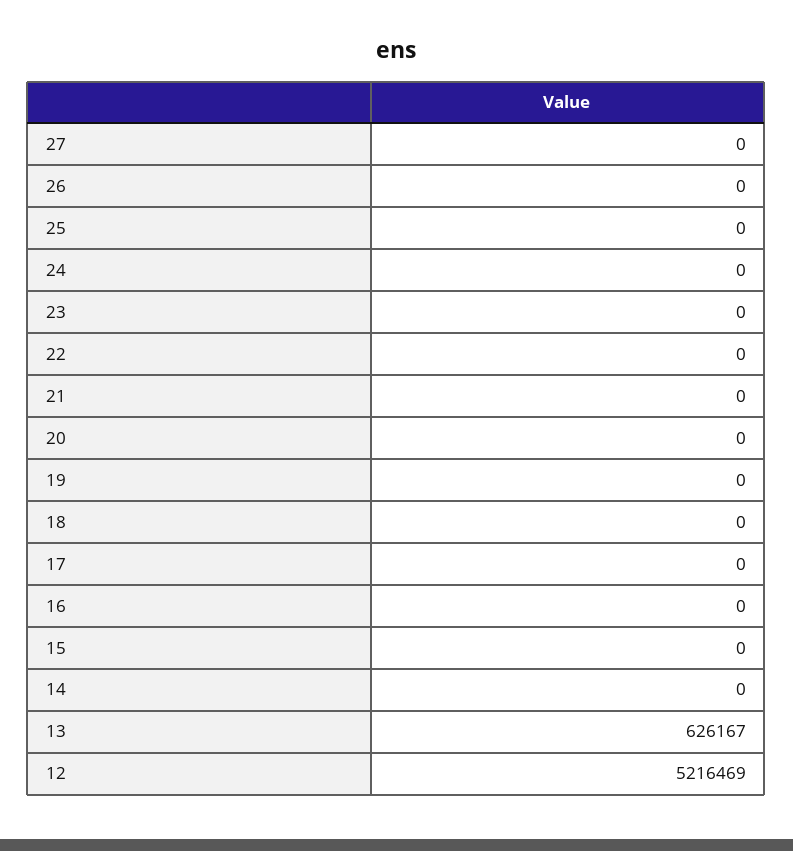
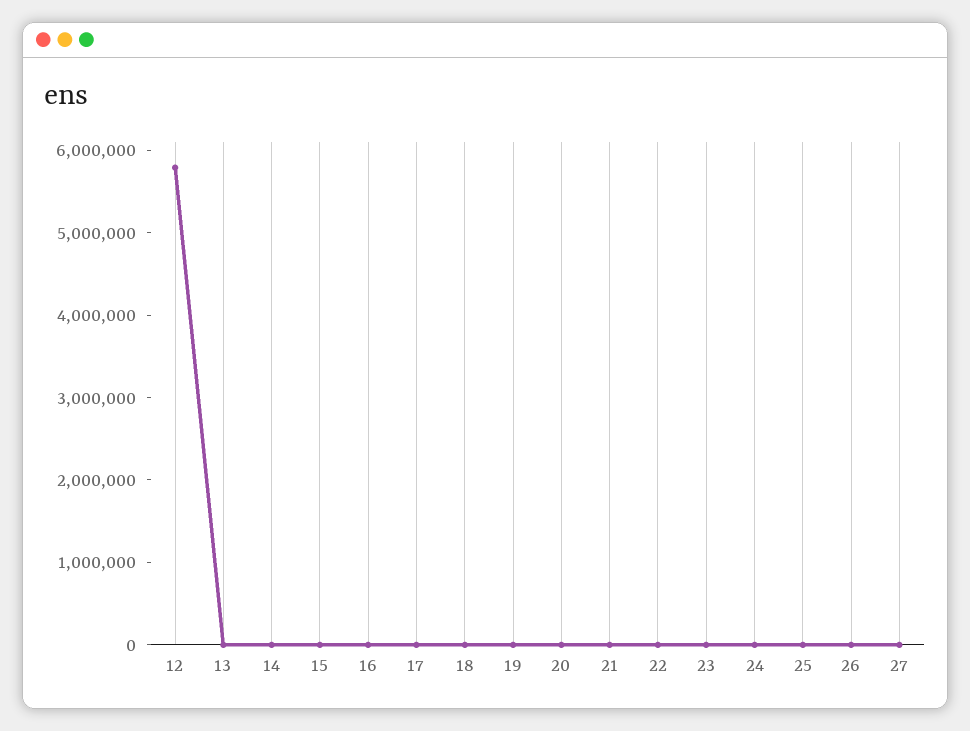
  {
    "27": 0,
    "26": 0,
    "25": 0,
    "24": 0,
    "23": 0,
    "22": 0,
    "21": 0,
    "20": 0,
    "19": 0,
    "18": 0,
    "17": 0,
    "16": 0,
    "15": 0,
    "14": 0,
-   "13": 626167,
+   "13": 0,
-   "12": 5216469
+   "12": 5800000
  }

